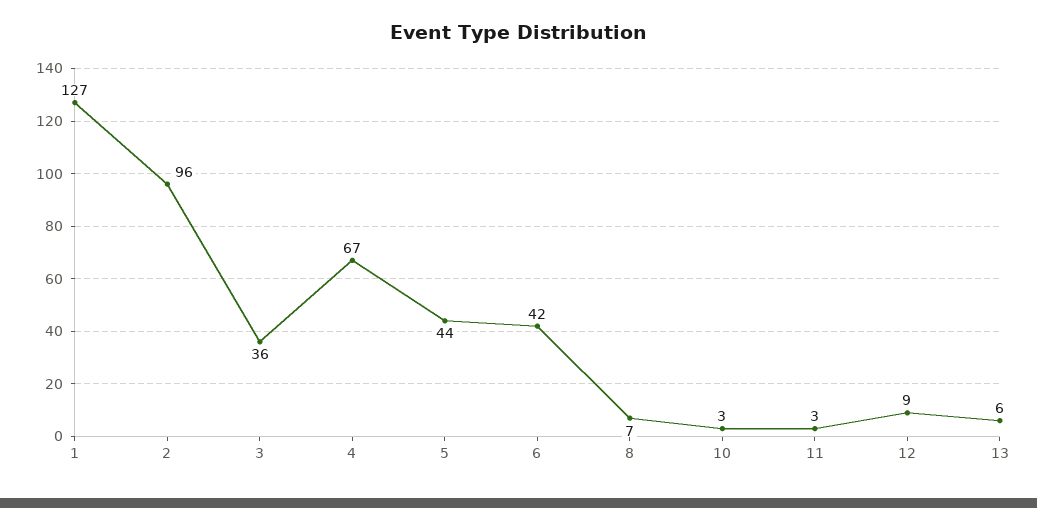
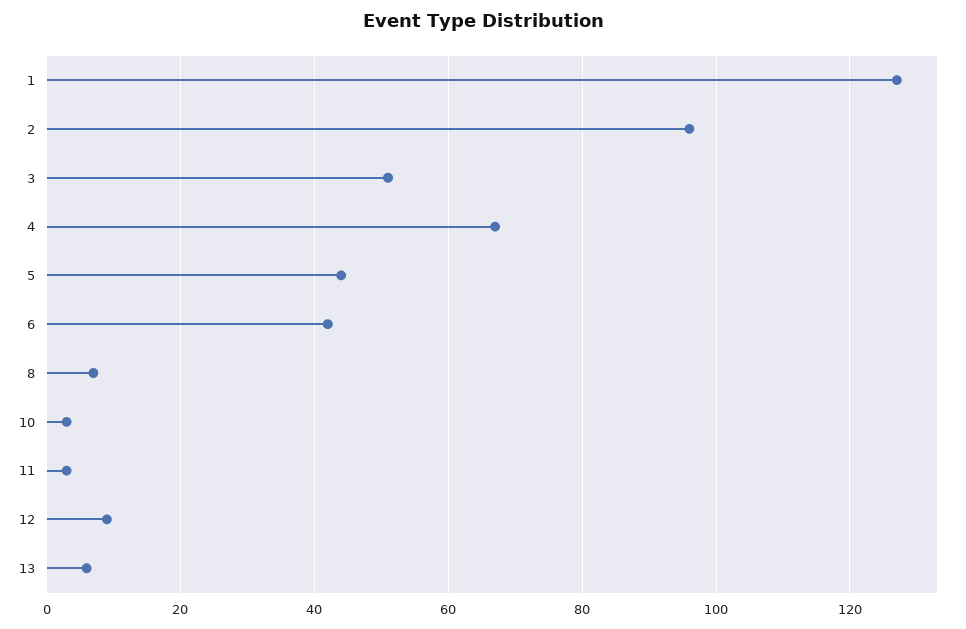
  {
    "1": 127,
    "2": 96,
-   "3": 36,
+   "3": 50,
    "4": 67,
    "5": 44,
    "6": 42,
    "8": 7,
    "10": 3,
    "11": 3,
    "12": 9,
    "13": 6
  }

